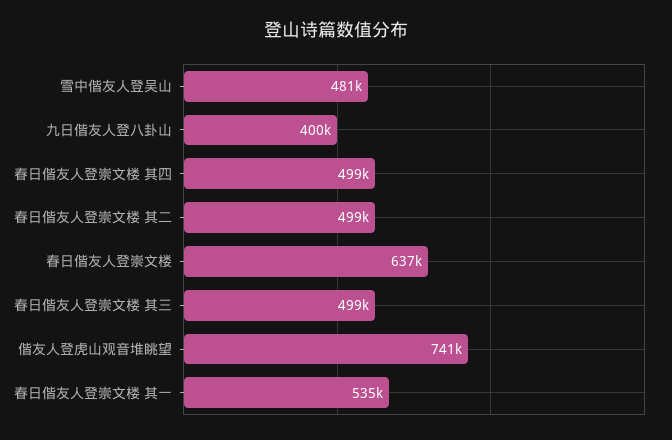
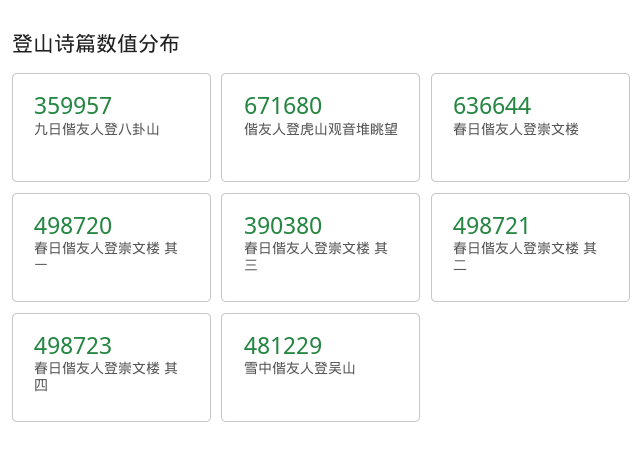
  {
    "雪中偕友人登吴山": 481229,
-   "九日偕友人登八卦山": 400000,
+   "九日偕友人登八卦山": 359957,
    "春日偕友人登崇文楼 其四": 498723,
    "春日偕友人登崇文楼 其二": 498721,
    "春日偕友人登崇文楼": 636644,
-   "春日偕友人登崇文楼 其三": 499000,
+   "春日偕友人登崇文楼 其三": 390380,
-   "偕友人登虎山观音堆眺望": 741000,
+   "偕友人登虎山观音堆眺望": 671680,
-   "春日偕友人登崇文楼 其一": 535000
+   "春日偕友人登崇文楼 其一": 498720
  }

